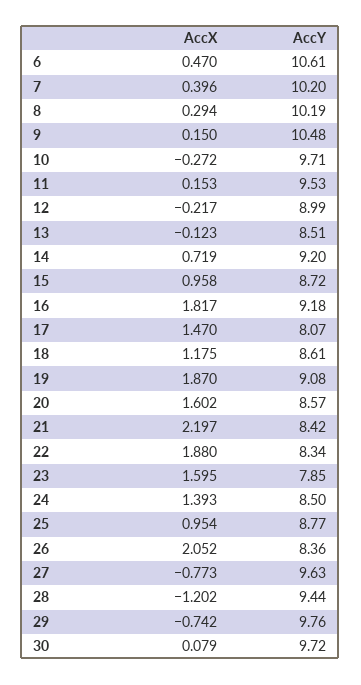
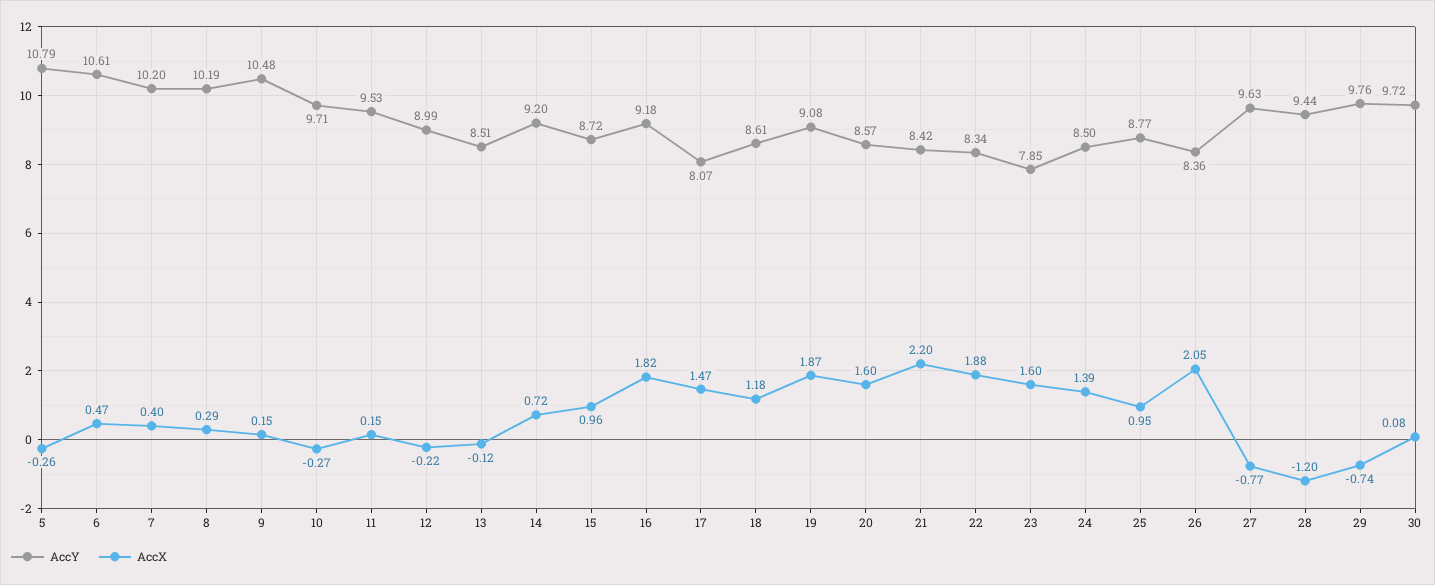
  {
    "AccX": {
      "6": 0.47,
      "7": 0.396,
      "8": 0.294,
      "9": 0.15,
      "10": -0.272,
      "11": 0.153,
      "12": -0.217,
      "13": -0.123,
      "14": 0.719,
      "15": 0.958,
      "16": 1.817,
      "17": 1.47,
      "18": 1.175,
      "19": 1.87,
      "20": 1.602,
      "21": 2.197,
      "22": 1.88,
      "23": 1.595,
      "24": 1.393,
      "25": 0.954,
      "26": 2.052,
      "27": -0.773,
      "28": -1.202,
      "29": -0.742,
-     "30": 0.079
+     "30": 0.079,
+     "5": -0.26
    },
    "AccY": {
      "6": 10.61,
      "7": 10.2,
      "8": 10.19,
      "9": 10.48,
      "10": 9.71,
      "11": 9.53,
      "12": 8.99,
      "13": 8.51,
      "14": 9.2,
      "15": 8.72,
      "16": 9.18,
      "17": 8.07,
      "18": 8.61,
      "19": 9.08,
      "20": 8.57,
      "21": 8.42,
      "22": 8.34,
      "23": 7.85,
      "24": 8.5,
      "25": 8.77,
      "26": 8.36,
      "27": 9.63,
      "28": 9.44,
      "29": 9.76,
-     "30": 9.72
+     "30": 9.72,
+     "5": 10.79
    }
  }

